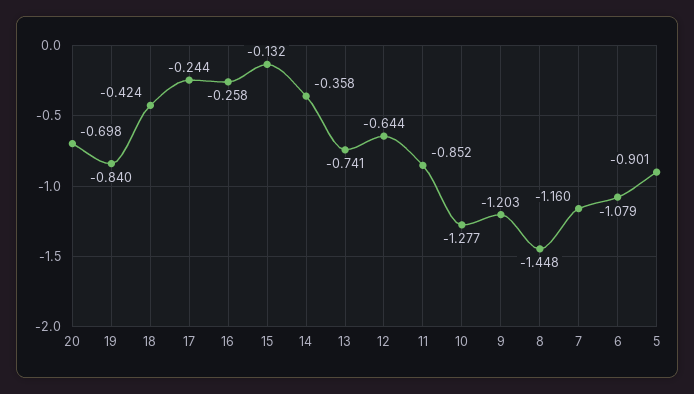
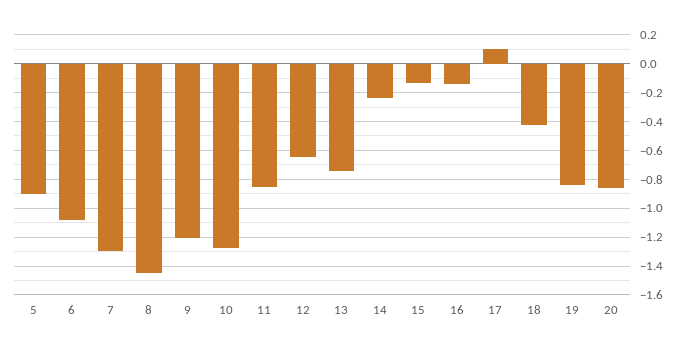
  {
-   "20": -0.698,
+   "20": -0.85,
    "19": -0.84,
    "18": -0.424,
-   "17": -0.244,
+   "17": 0.1,
-   "16": -0.258,
+   "16": -0.15,
    "15": -0.132,
-   "14": -0.358,
+   "14": -0.25,
    "13": -0.741,
    "12": -0.644,
    "11": -0.852,
    "10": -1.277,
    "9": -1.203,
    "8": -1.448,
-   "7": -1.16,
+   "7": -1.3,
    "6": -1.079,
    "5": -0.901
  }

